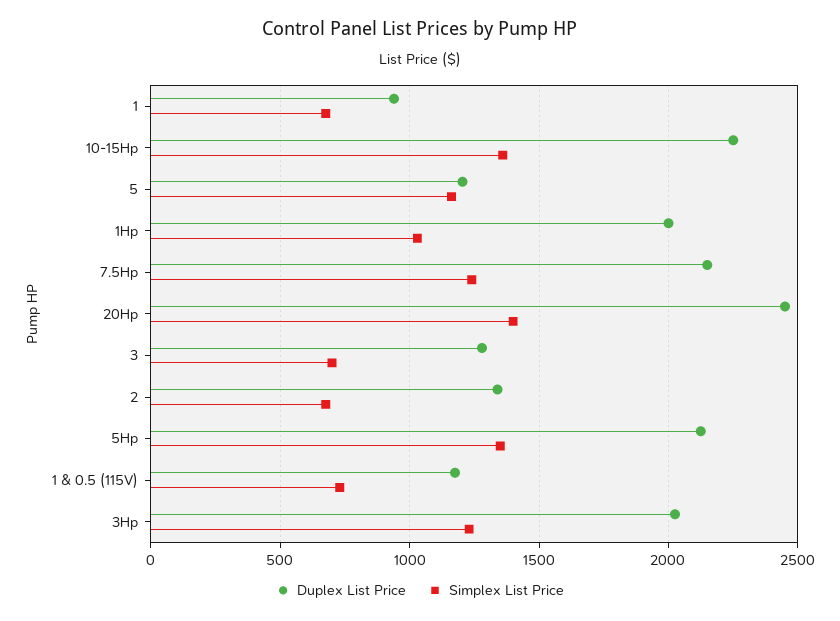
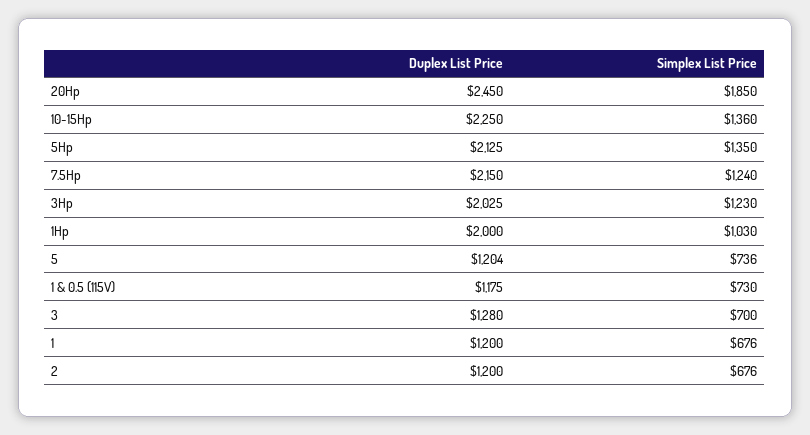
  {
    "Duplex List Price": {
-     "1": 950,
+     "1": 1200,
      "10-15Hp": 2250,
      "5": 1204,
      "1Hp": 2000,
      "7.5Hp": 2150,
      "20Hp": 2450,
      "3": 1280,
-     "2": 1350,
+     "2": 1200,
      "5Hp": 2125,
      "1 & 0.5 (115V)": 1175,
      "3Hp": 2025
    },
    "Simplex List Price": {
      "1": 676,
      "10-15Hp": 1360,
-     "5": 1150,
+     "5": 736,
      "1Hp": 1030,
      "7.5Hp": 1240,
-     "20Hp": 1400,
+     "20Hp": 1850,
      "3": 700,
      "2": 676,
      "5Hp": 1350,
      "1 & 0.5 (115V)": 730,
      "3Hp": 1230
    }
  }

